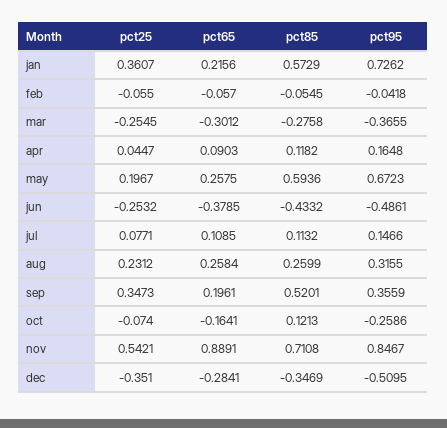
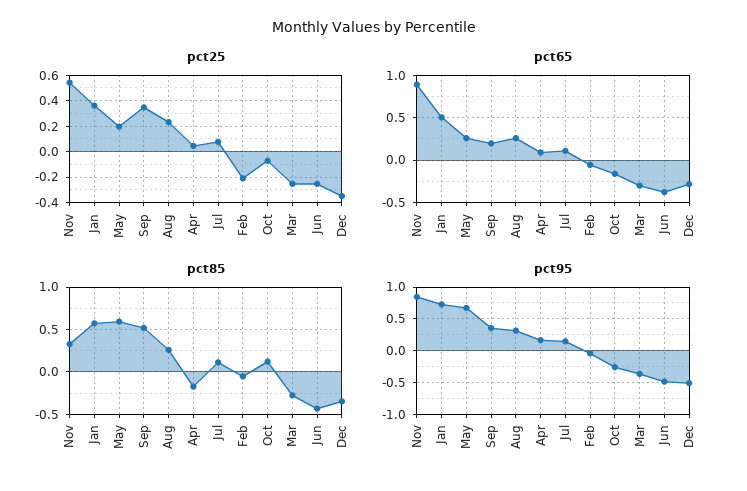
  {
    "pct25": {
      "jan": 0.3607,
-     "feb": -0.055,
+     "feb": -0.2,
      "mar": -0.2545,
      "apr": 0.0447,
      "may": 0.1967,
      "jun": -0.2532,
      "jul": 0.0771,
      "aug": 0.2312,
      "sep": 0.3473,
      "oct": -0.074,
      "nov": 0.5421,
      "dec": -0.351
    },
    "pct65": {
-     "jan": 0.2156,
+     "jan": 0.5,
      "feb": -0.057,
      "mar": -0.3012,
      "apr": 0.0903,
      "may": 0.2575,
      "jun": -0.3785,
      "jul": 0.1085,
      "aug": 0.2584,
      "sep": 0.1961,
      "oct": -0.1641,
      "nov": 0.8891,
      "dec": -0.2841
    },
    "pct85": {
      "jan": 0.5729,
      "feb": -0.0545,
      "mar": -0.2758,
-     "apr": 0.1182,
+     "apr": -0.2,
      "may": 0.5936,
      "jun": -0.4332,
      "jul": 0.1132,
      "aug": 0.2599,
      "sep": 0.5201,
      "oct": 0.1213,
-     "nov": 0.7108,
+     "nov": 0.3,
      "dec": -0.3469
    },
    "pct95": {
      "jan": 0.7262,
      "feb": -0.0418,
      "mar": -0.3655,
      "apr": 0.1648,
      "may": 0.6723,
      "jun": -0.4861,
      "jul": 0.1466,
      "aug": 0.3155,
      "sep": 0.3559,
      "oct": -0.2586,
      "nov": 0.8467,
      "dec": -0.5095
    }
  }

